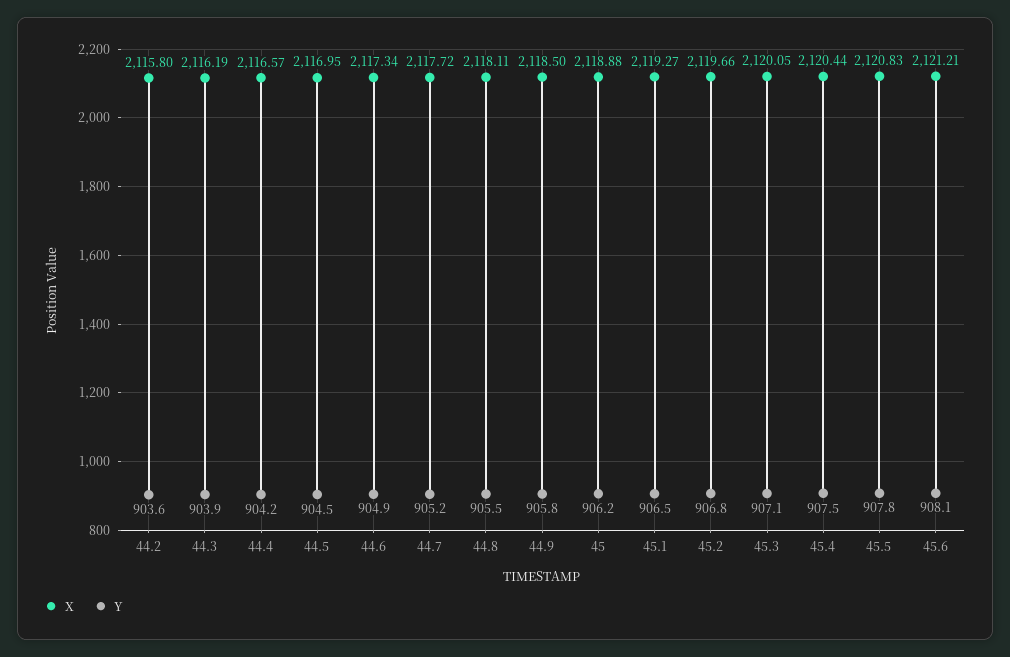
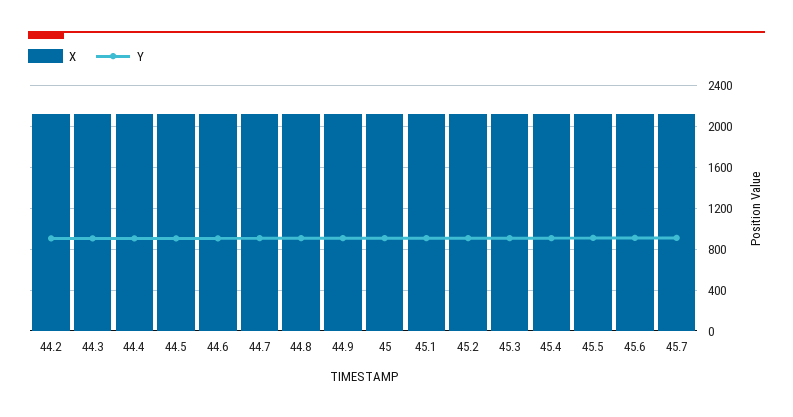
  {
    "X": {
      "44.2": 2115.8,
      "44.3": 2116.19,
      "44.4": 2116.57,
      "44.5": 2116.95,
      "44.6": 2117.34,
      "44.7": 2117.72,
      "44.8": 2118.11,
      "44.9": 2118.5,
      "45": 2118.88,
      "45.1": 2119.27,
      "45.2": 2119.66,
      "45.3": 2120.05,
      "45.4": 2120.44,
      "45.5": 2120.83,
-     "45.6": 2121.21
+     "45.6": 2121.21,
+     "45.7": 2100
    },
    "Y": {
      "44.2": 903.6,
      "44.3": 903.9,
      "44.4": 904.2,
      "44.5": 904.5,
      "44.6": 904.9,
      "44.7": 905.2,
      "44.8": 905.5,
      "44.9": 905.8,
      "45": 906.2,
      "45.1": 906.5,
      "45.2": 906.8,
      "45.3": 907.1,
      "45.4": 907.5,
      "45.5": 907.8,
-     "45.6": 908.1
+     "45.6": 908.1,
+     "45.7": 900
    }
  }

